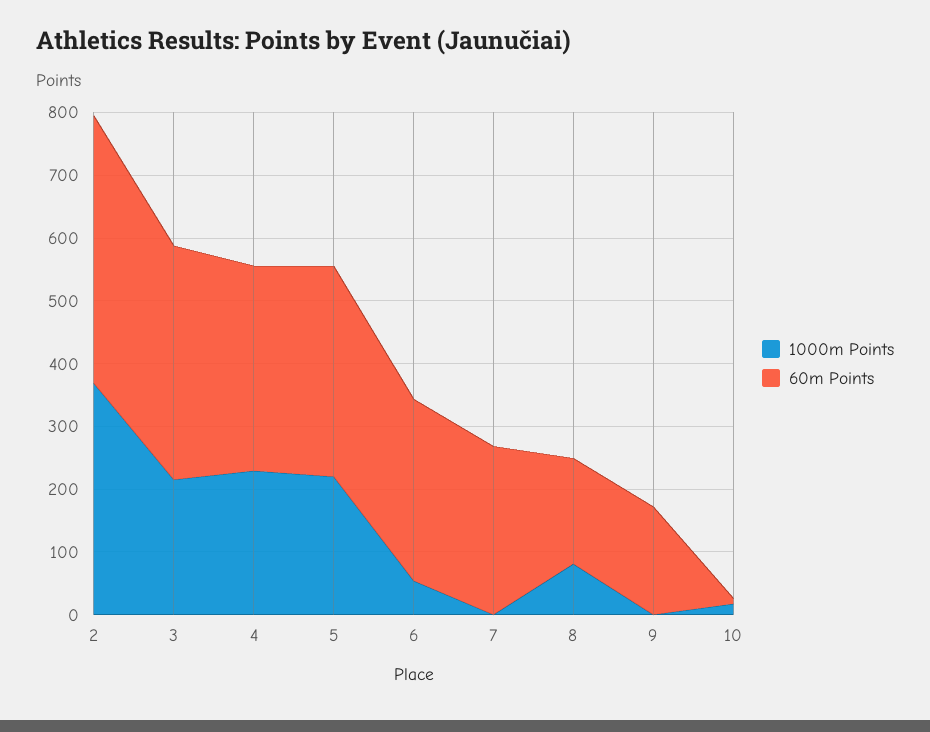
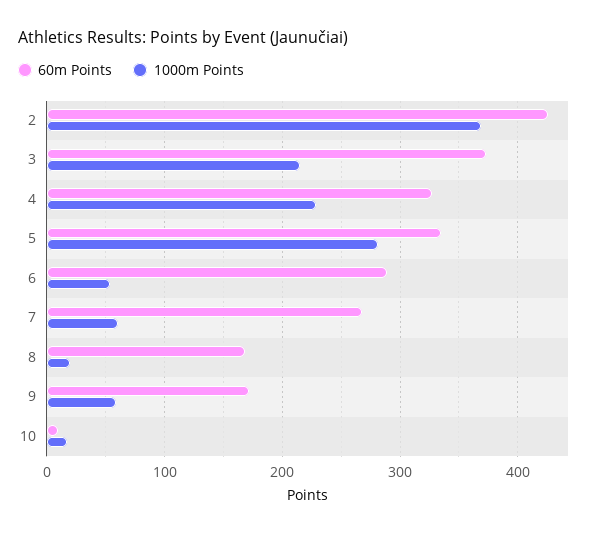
  {
    "1000m Points": {
      "2": 370,
      "3": 220,
      "4": 230,
-     "5": 220,
+     "5": 280,
      "6": 50,
-     "7": 0,
+     "7": 60,
-     "8": 80,
+     "8": 20,
-     "9": 0,
+     "9": 60,
      "10": 20
    },
    "60m Points": {
      "2": 430,
      "3": 370,
      "4": 330,
      "5": 340,
      "6": 290,
      "7": 270,
      "8": 170,
      "9": 170,
      "10": 10
    }
  }

